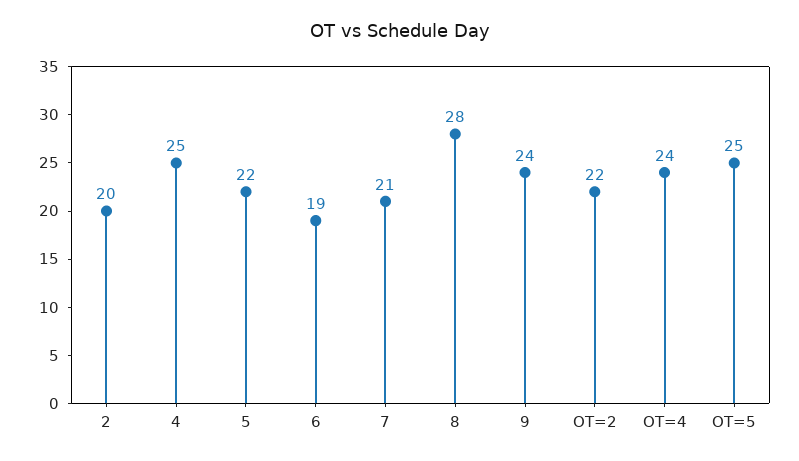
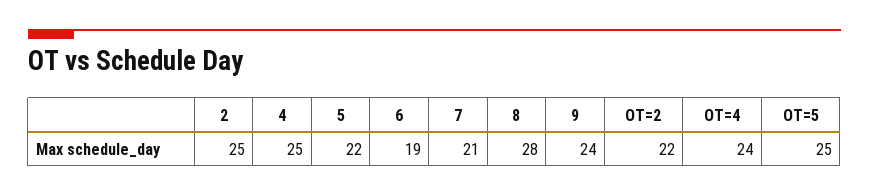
  {
-   "2": 20,
+   "2": 25,
    "4": 25,
    "5": 22,
    "6": 19,
    "7": 21,
    "8": 28,
    "9": 24,
    "OT=2": 22,
    "OT=4": 24,
    "OT=5": 25
  }

